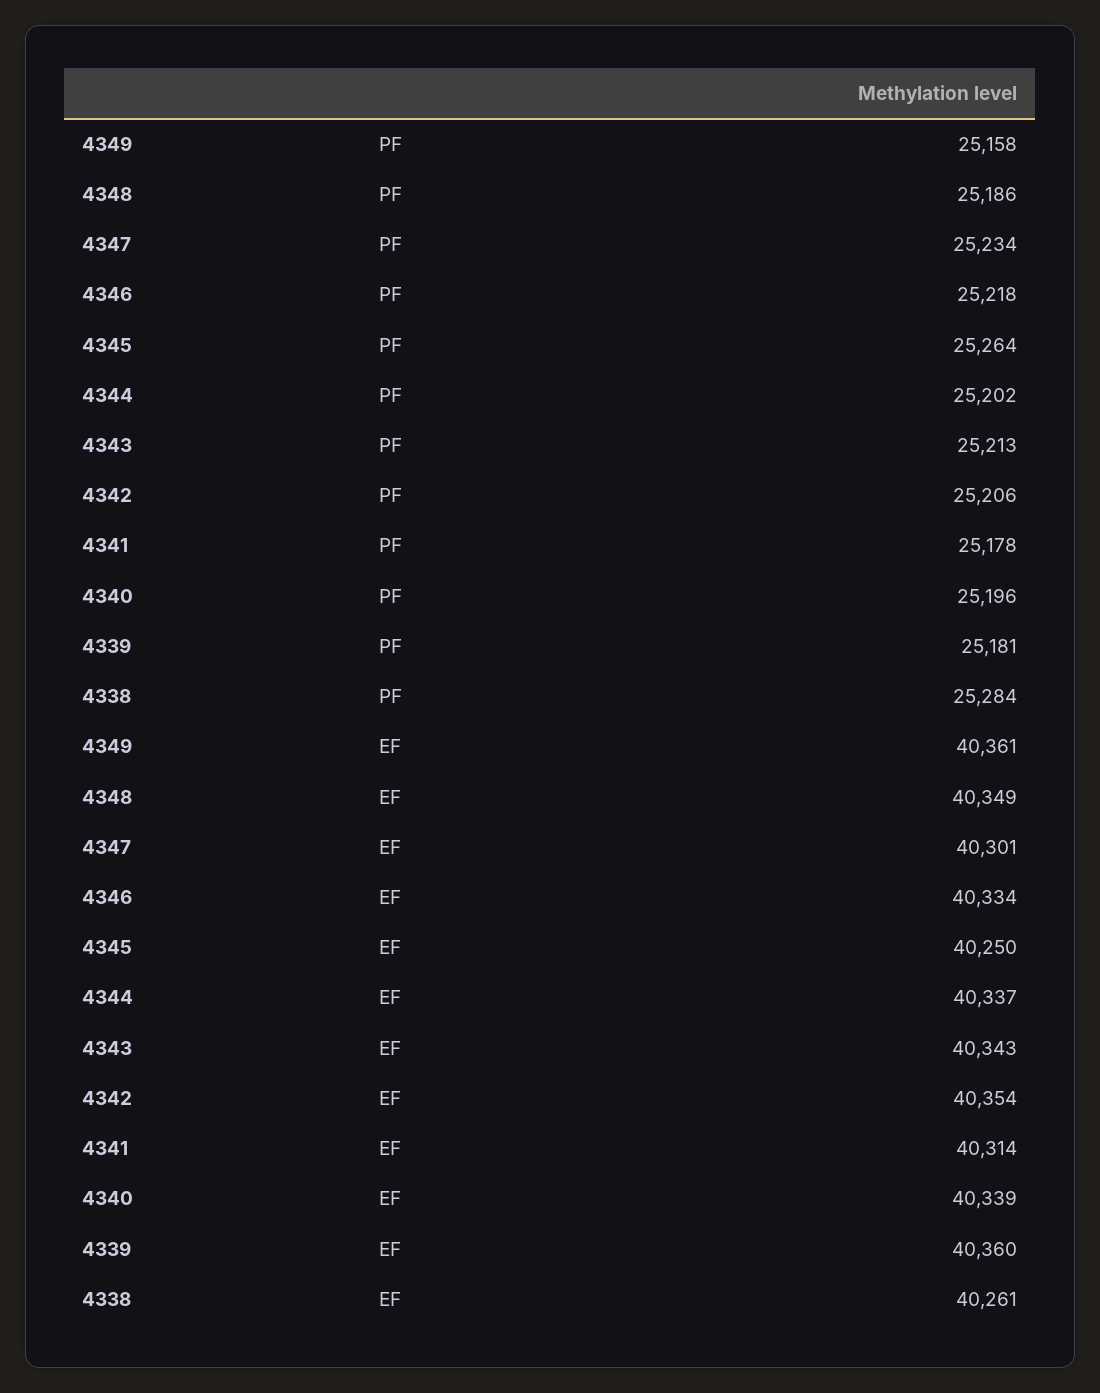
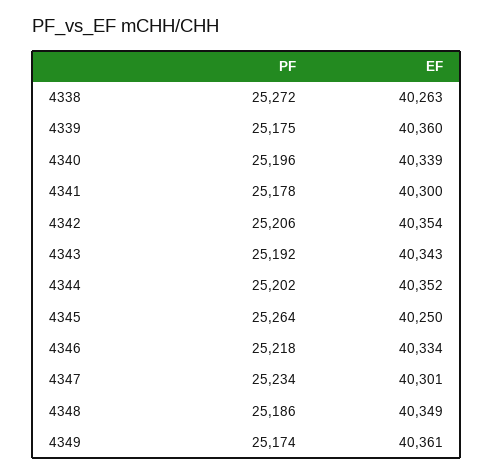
  {
    "4349": {
-     "PF": 25158,
+     "PF": 25174,
      "EF": 40361
    },
    "4348": {
      "PF": 25186,
      "EF": 40349
    },
    "4347": {
      "PF": 25234,
      "EF": 40301
    },
    "4346": {
      "PF": 25218,
      "EF": 40334
    },
    "4345": {
      "PF": 25264,
      "EF": 40250
    },
    "4344": {
      "PF": 25202,
-     "EF": 40337
+     "EF": 40352
    },
    "4343": {
-     "PF": 25213,
+     "PF": 25192,
      "EF": 40343
    },
    "4342": {
      "PF": 25206,
      "EF": 40354
    },
    "4341": {
      "PF": 25178,
-     "EF": 40314
+     "EF": 40300
    },
    "4340": {
      "PF": 25196,
      "EF": 40339
    },
    "4339": {
-     "PF": 25181,
+     "PF": 25175,
      "EF": 40360
    },
    "4338": {
-     "PF": 25284,
+     "PF": 25272,
-     "EF": 40261
+     "EF": 40263
    }
  }

